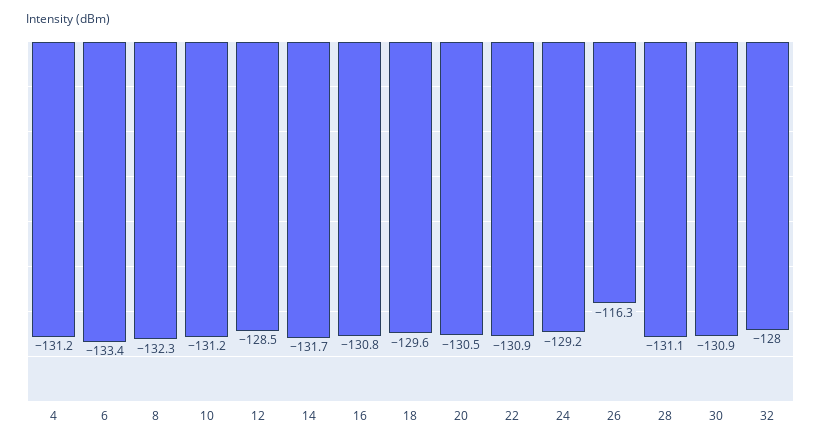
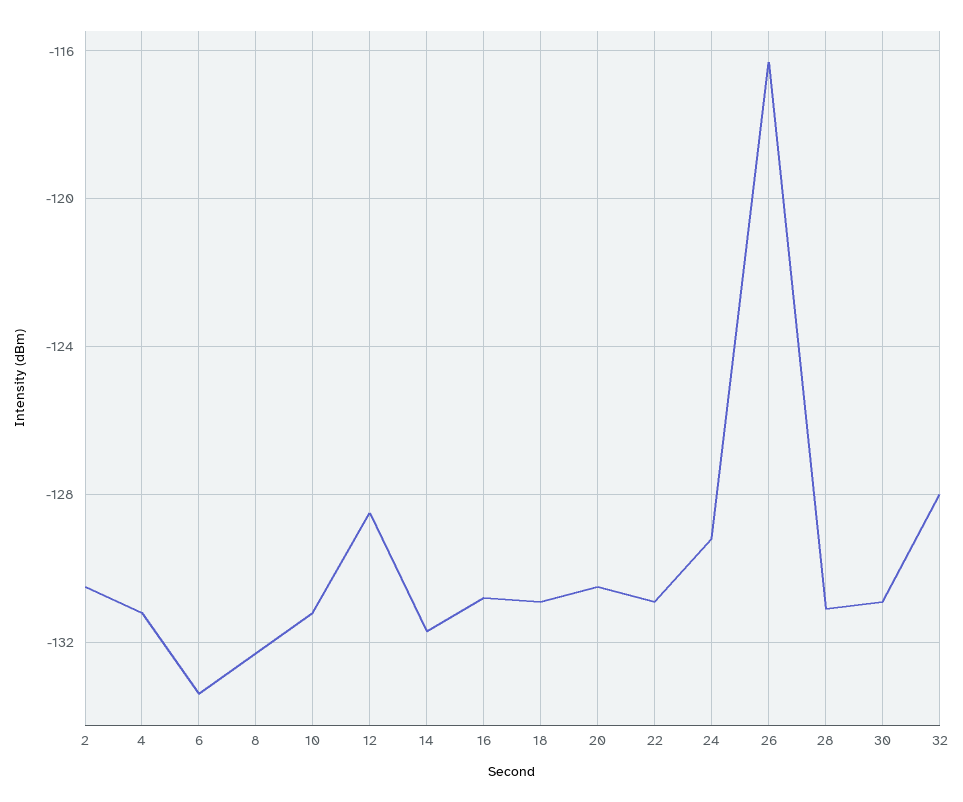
  {
    "4": -131.2,
    "6": -133.4,
    "8": -132.3,
    "10": -131.2,
    "12": -128.5,
    "14": -131.7,
    "16": -130.8,
-   "18": -129.6,
+   "18": -131,
    "20": -130.5,
    "22": -130.9,
    "24": -129.2,
    "26": -116.3,
    "28": -131.1,
    "30": -130.9,
-   "32": -128
+   "32": -128,
+   "2": -130.5
  }

